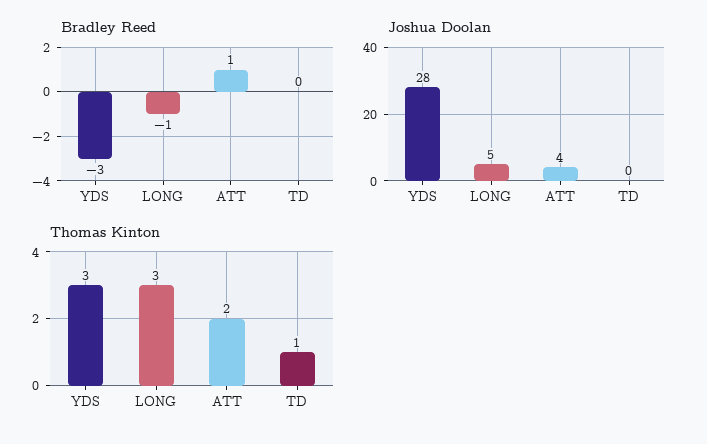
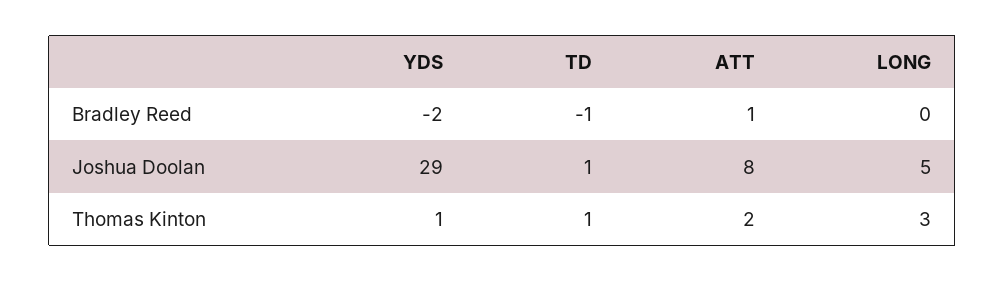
  {
    "Bradley Reed": {
-     "YDS": -3,
+     "YDS": -2,
-     "LONG": -1,
+     "LONG": 0,
      "ATT": 1,
-     "TD": 0
+     "TD": -1
    },
    "Joshua Doolan": {
-     "YDS": 28,
+     "YDS": 29,
      "LONG": 5,
-     "ATT": 4,
+     "ATT": 8,
-     "TD": 0
+     "TD": 1
    },
    "Thomas Kinton": {
-     "YDS": 3,
+     "YDS": 1,
      "LONG": 3,
      "ATT": 2,
      "TD": 1
    }
  }

